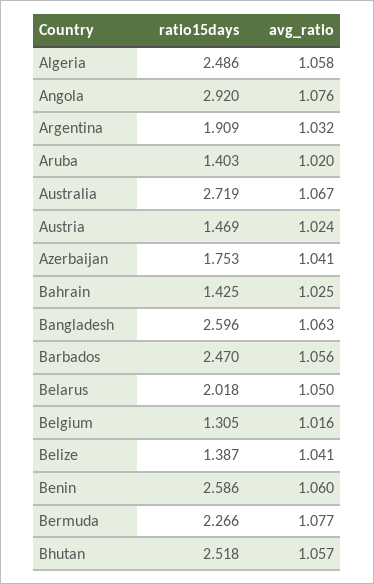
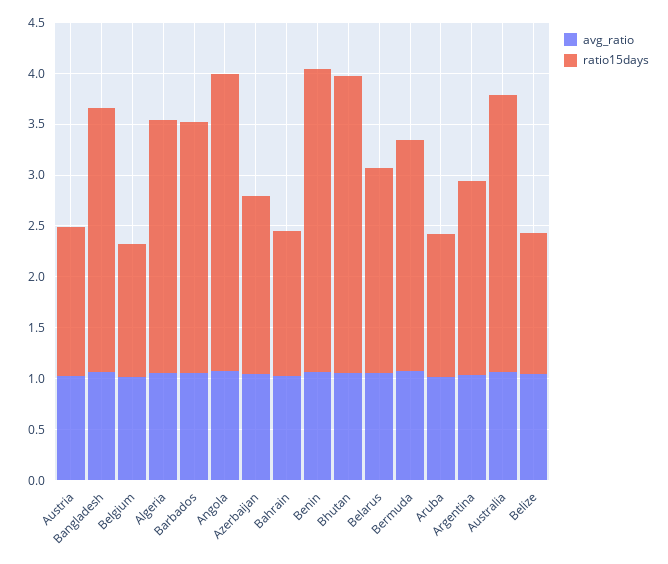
  {
    "ratio15days": {
      "Algeria": 2.486,
      "Angola": 2.92,
      "Argentina": 1.909,
      "Aruba": 1.403,
      "Australia": 2.719,
      "Austria": 1.469,
      "Azerbaijan": 1.753,
      "Bahrain": 1.425,
      "Bangladesh": 2.596,
      "Barbados": 2.47,
      "Belarus": 2.018,
      "Belgium": 1.305,
      "Belize": 1.387,
-     "Benin": 2.586,
+     "Benin": 3,
      "Bermuda": 2.266,
-     "Bhutan": 2.518
+     "Bhutan": 2.9
    },
    "avg_ratio": {
      "Algeria": 1.058,
      "Angola": 1.076,
      "Argentina": 1.032,
      "Aruba": 1.02,
      "Australia": 1.067,
      "Austria": 1.024,
      "Azerbaijan": 1.041,
      "Bahrain": 1.025,
      "Bangladesh": 1.063,
      "Barbados": 1.056,
      "Belarus": 1.05,
      "Belgium": 1.016,
      "Belize": 1.041,
      "Benin": 1.06,
      "Bermuda": 1.077,
      "Bhutan": 1.057
    }
  }

